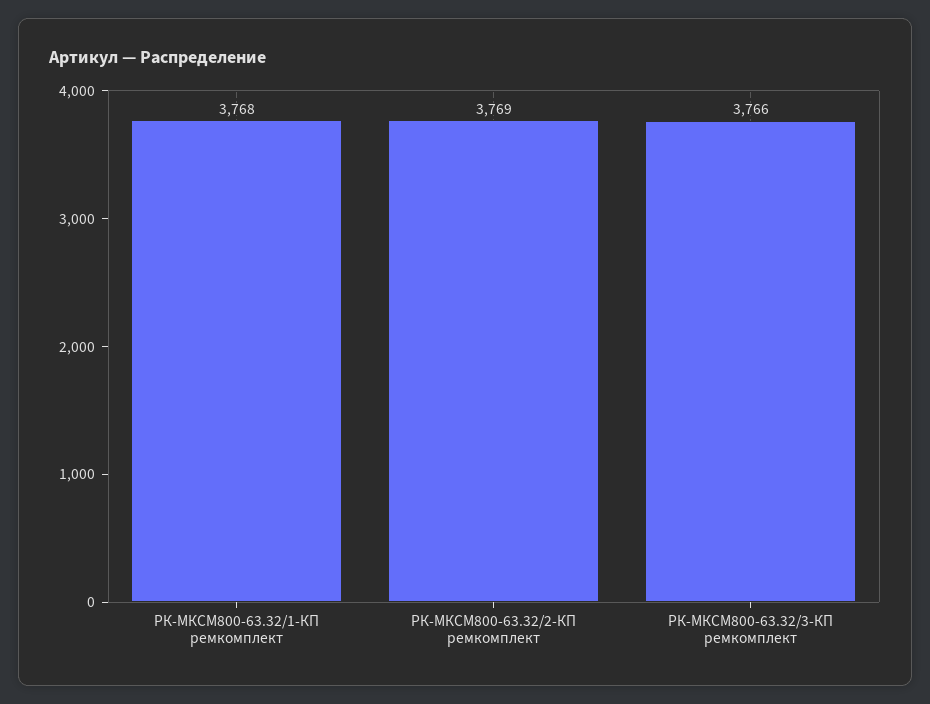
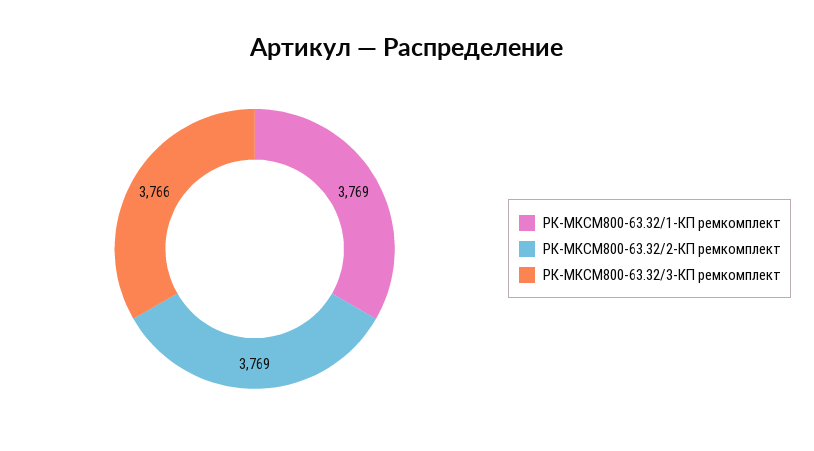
  {
-   "РК-МКСМ800-63.32/1-КП ремкомплект": 3768,
+   "РК-МКСМ800-63.32/1-КП ремкомплект": 3769,
    "РК-МКСМ800-63.32/2-КП ремкомплект": 3769,
    "РК-МКСМ800-63.32/3-КП ремкомплект": 3766
  }

